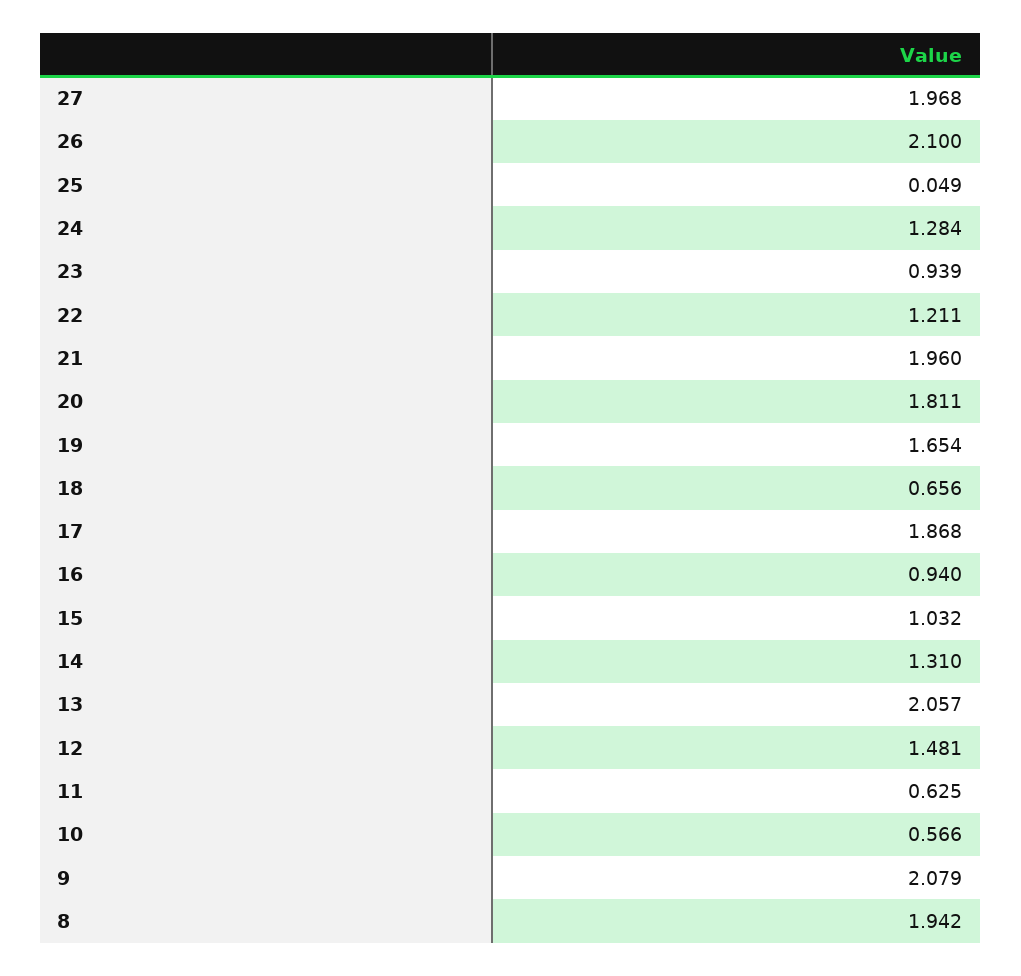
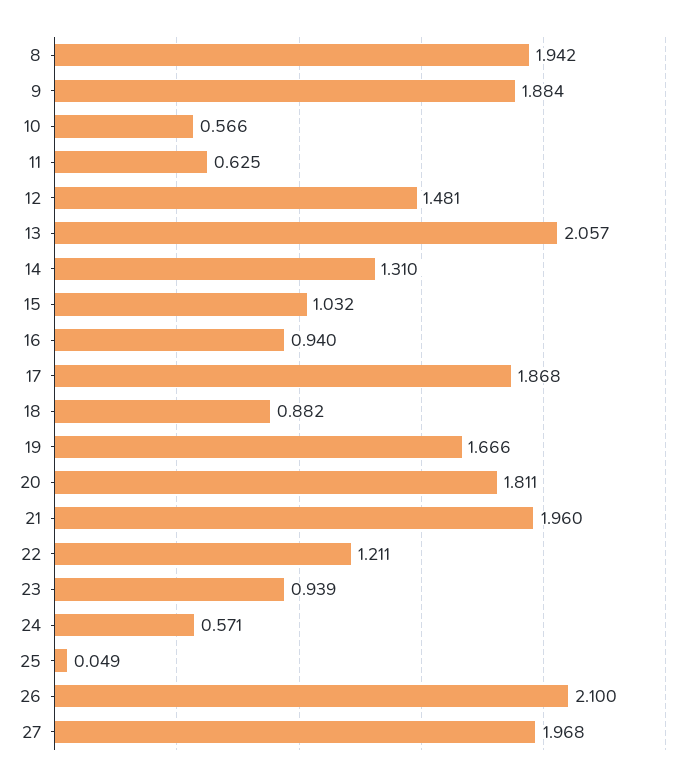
  {
    "27": 1.968,
    "26": 2.1,
    "25": 0.049,
-   "24": 1.284,
+   "24": 0.571,
    "23": 0.939,
    "22": 1.211,
    "21": 1.96,
    "20": 1.811,
-   "19": 1.654,
+   "19": 1.666,
-   "18": 0.656,
+   "18": 0.882,
    "17": 1.868,
    "16": 0.94,
    "15": 1.032,
    "14": 1.31,
    "13": 2.057,
    "12": 1.481,
    "11": 0.625,
    "10": 0.566,
-   "9": 2.079,
+   "9": 1.884,
    "8": 1.942
  }

